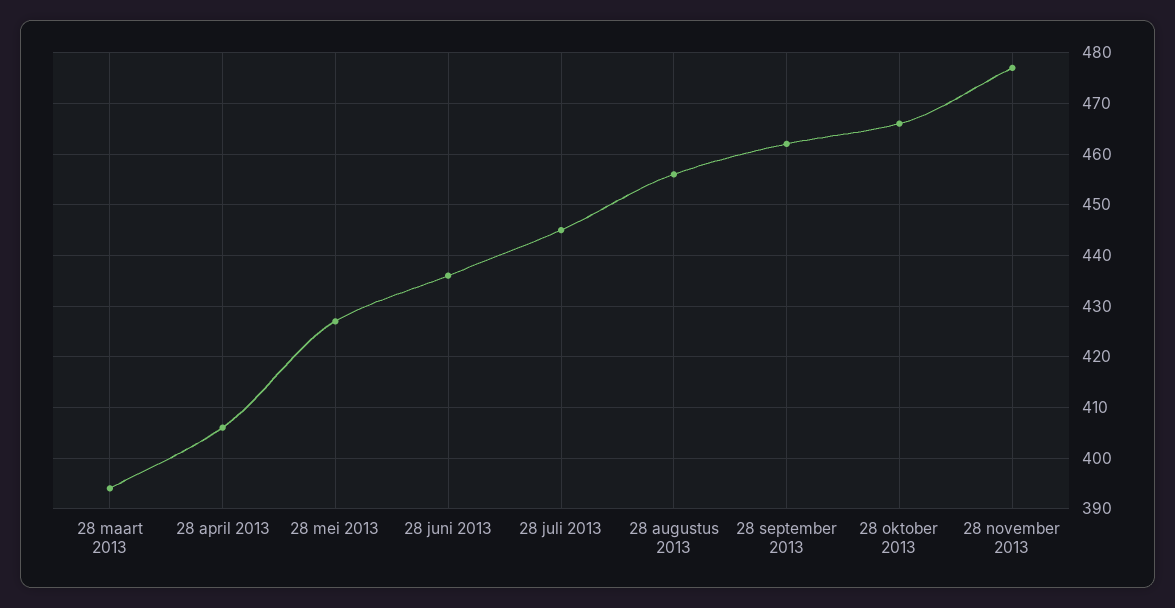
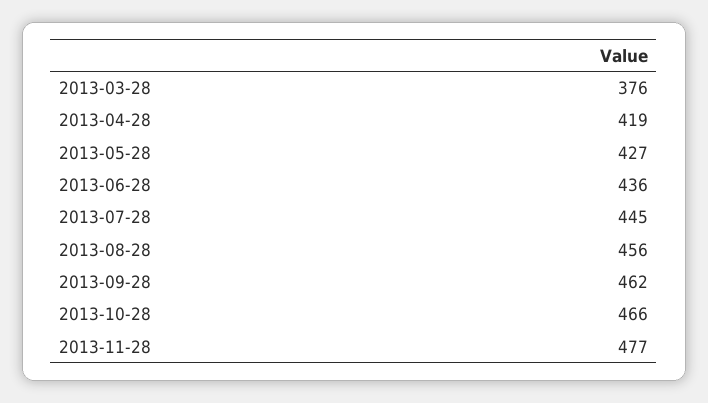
  {
-   "28 maart 2013": 395,
+   "28 maart 2013": 376,
-   "28 april 2013": 405,
+   "28 april 2013": 419,
    "28 mei 2013": 427,
    "28 juni 2013": 436,
    "28 juli 2013": 445,
    "28 augustus 2013": 456,
    "28 september 2013": 462,
    "28 oktober 2013": 466,
    "28 november 2013": 477
  }

